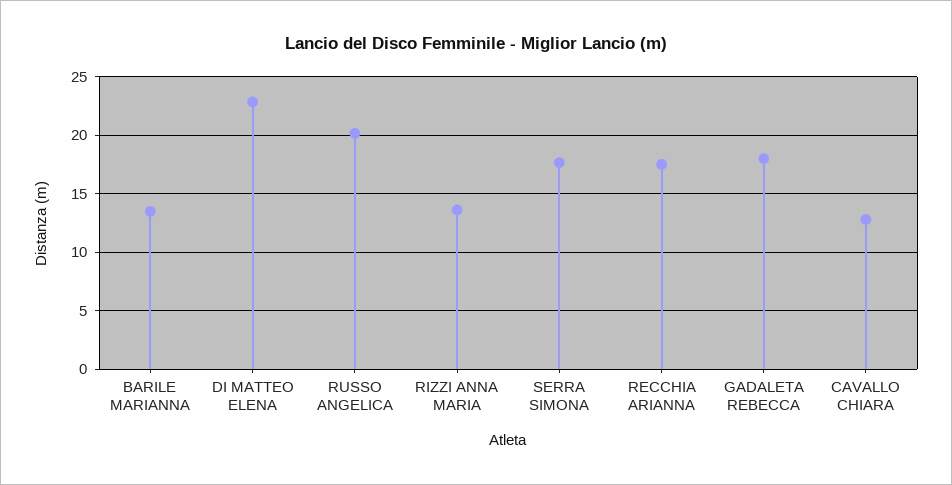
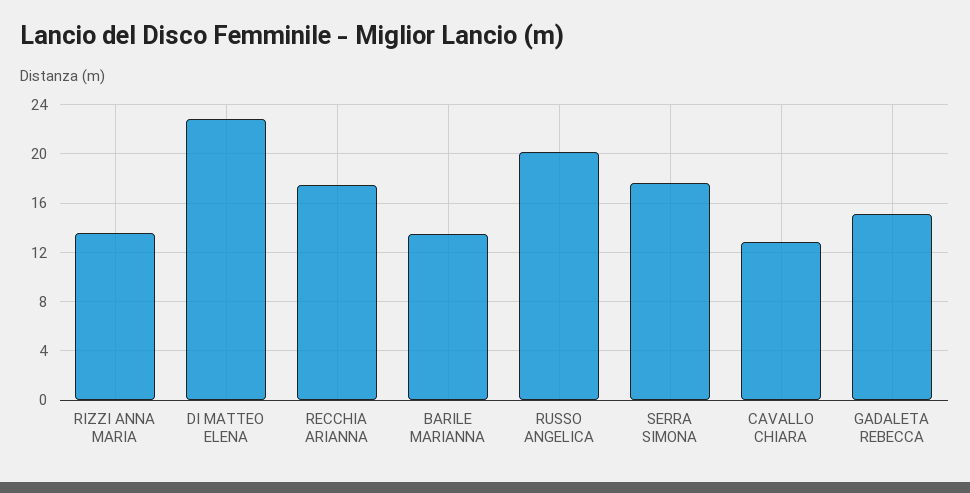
  {
    "BARILE MARIANNA": 13.5,
    "DI MATTEO ELENA": 23,
    "RUSSO ANGELICA": 20,
    "RIZZI ANNA MARIA": 13.5,
    "SERRA SIMONA": 17.5,
    "RECCHIA ARIANNA": 17.5,
-   "GADALETA REBECCA": 18,
+   "GADALETA REBECCA": 15,
    "CAVALLO CHIARA": 13
  }

